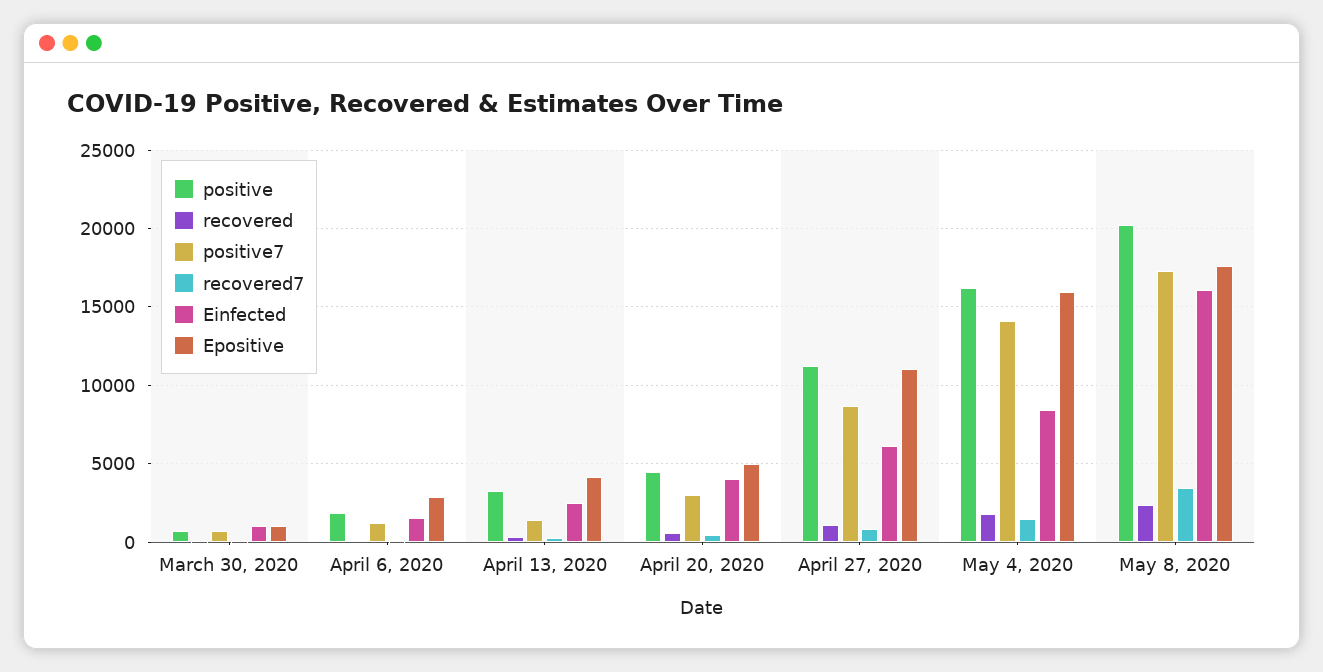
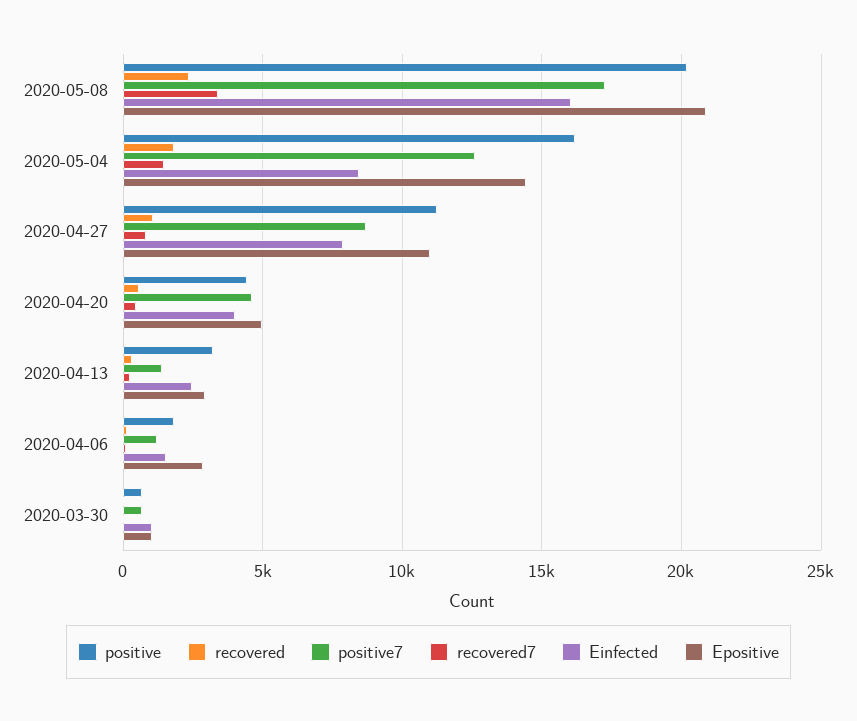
  {
    "positive": {
      "March 30, 2020": 500,
      "April 6, 2020": 2000,
      "April 13, 2020": 3000,
      "April 20, 2020": 4500,
      "April 27, 2020": 11000,
      "May 4, 2020": 16000,
      "May 8, 2020": 20000
    },
    "recovered": {
      "March 30, 2020": 0,
      "April 6, 2020": 0,
      "April 13, 2020": 500,
      "April 20, 2020": 500,
      "April 27, 2020": 1000,
      "May 4, 2020": 2000,
      "May 8, 2020": 2500
    },
    "positive7": {
      "March 30, 2020": 500,
      "April 6, 2020": 1000,
      "April 13, 2020": 1500,
-     "April 20, 2020": 3000,
+     "April 20, 2020": 4500,
      "April 27, 2020": 8500,
-     "May 4, 2020": 14000,
+     "May 4, 2020": 12500,
      "May 8, 2020": 17500
    },
    "recovered7": {
      "March 30, 2020": 0,
      "April 6, 2020": 0,
      "April 13, 2020": 0,
      "April 20, 2020": 500,
      "April 27, 2020": 1000,
      "May 4, 2020": 1500,
      "May 8, 2020": 3500
    },
    "Einfected": {
      "March 30, 2020": 1000,
      "April 6, 2020": 1500,
      "April 13, 2020": 2500,
      "April 20, 2020": 4000,
-     "April 27, 2020": 6000,
+     "April 27, 2020": 8000,
      "May 4, 2020": 8500,
      "May 8, 2020": 16000
    },
    "Epositive": {
      "March 30, 2020": 1000,
      "April 6, 2020": 3000,
-     "April 13, 2020": 4000,
+     "April 13, 2020": 3000,
      "April 20, 2020": 5000,
      "April 27, 2020": 11000,
-     "May 4, 2020": 16000,
+     "May 4, 2020": 14500,
-     "May 8, 2020": 17500
+     "May 8, 2020": 21000
    }
  }

